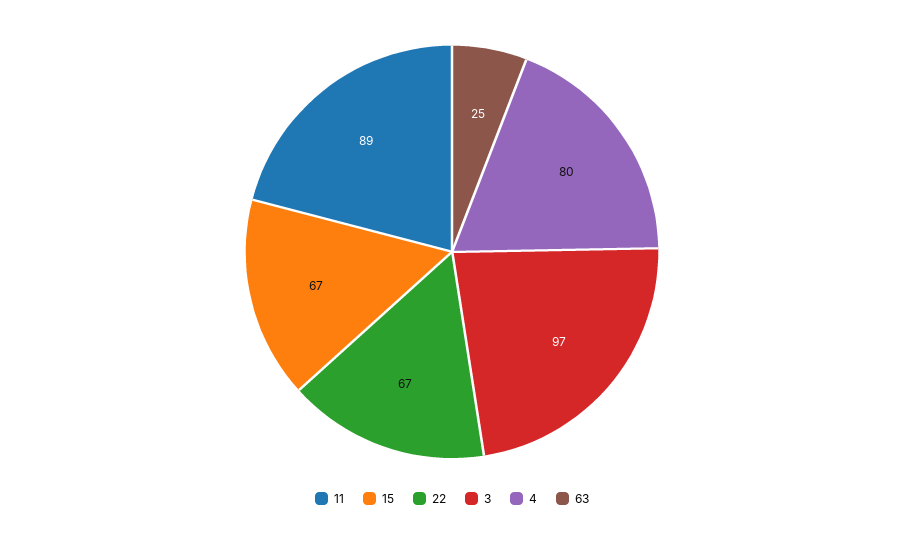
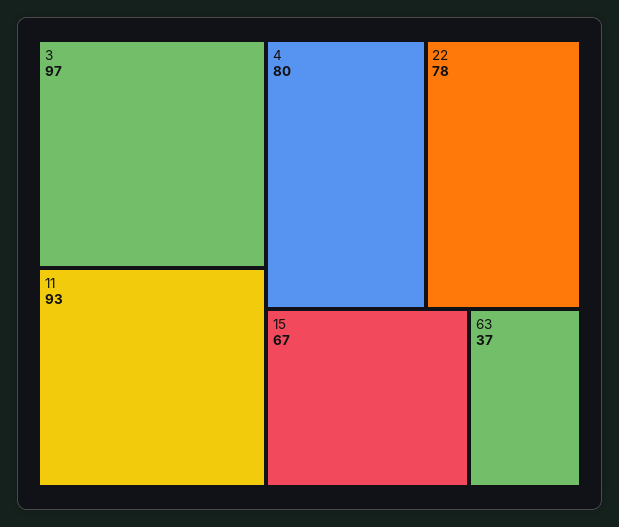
  {
-   "11": 89,
+   "11": 93,
    "15": 67,
-   "22": 67,
+   "22": 78,
    "3": 97,
    "4": 80,
-   "63": 25
+   "63": 37
  }

